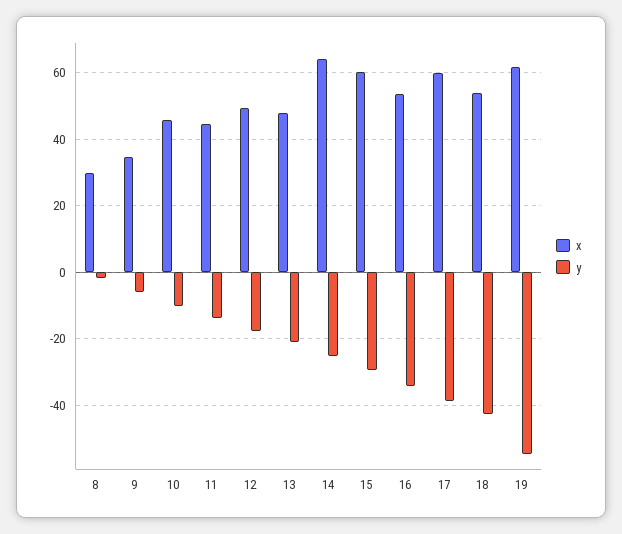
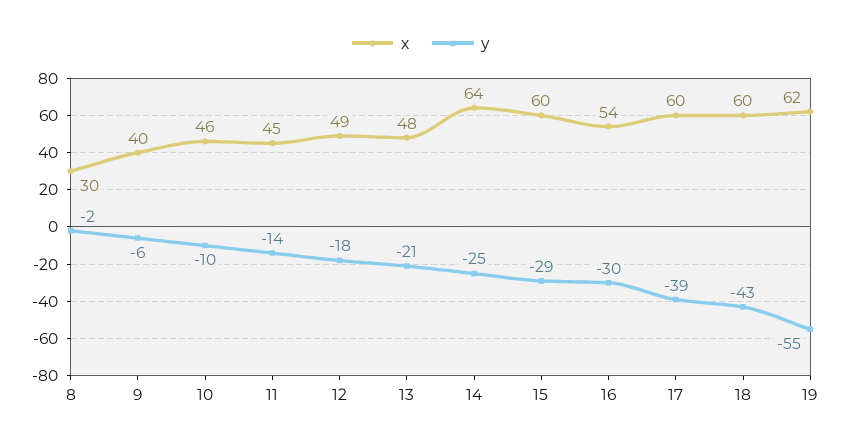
  {
    "x": {
      "8": 30,
-     "9": 34,
+     "9": 40,
      "10": 46,
      "11": 45,
      "12": 49,
      "13": 48,
      "14": 64,
      "15": 60,
      "16": 54,
      "17": 60,
-     "18": 54,
+     "18": 60,
      "19": 62
    },
    "y": {
      "8": -2,
      "9": -6,
      "10": -10,
      "11": -14,
      "12": -18,
      "13": -21,
      "14": -25,
      "15": -29,
-     "16": -34,
+     "16": -30,
      "17": -39,
      "18": -43,
      "19": -55
    }
  }

